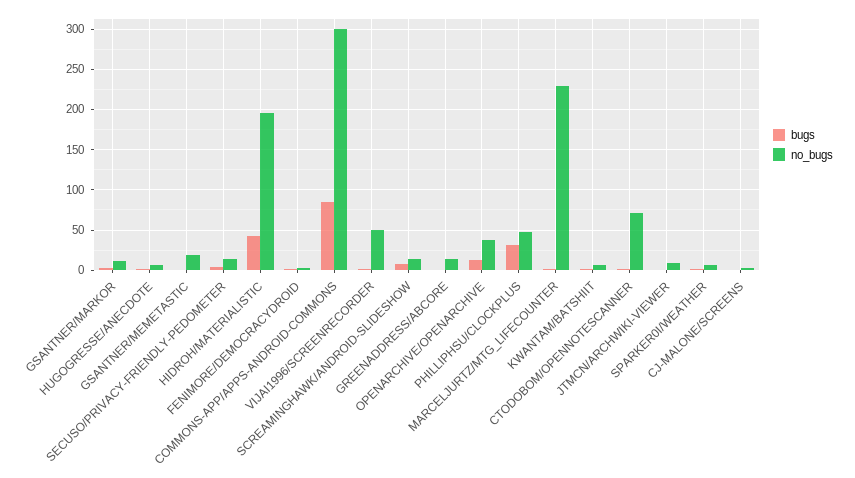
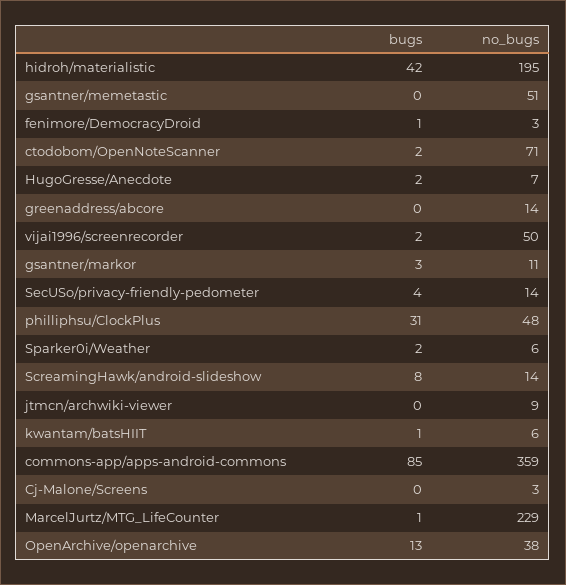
  {
    "bugs": {
      "GSANTNER/MARKOR": 3,
      "HUGOGRESSE/ANECDOTE": 2,
      "GSANTNER/MEMETASTIC": 0,
      "SECUSO/PRIVACY-FRIENDLY-PEDOMETER": 4,
      "HIDROH/MATERIALISTIC": 42,
      "FENIMORE/DEMOCRACYDROID": 1,
      "COMMONS-APP/APPS-ANDROID-COMMONS": 85,
      "VIJAI1996/SCREENRECORDER": 2,
      "SCREAMINGHAWK/ANDROID-SLIDESHOW": 8,
      "GREENADDRESS/ABCORE": 0,
      "OPENARCHIVE/OPENARCHIVE": 13,
      "PHILLIPHSU/CLOCKPLUS": 31,
      "MARCELJURTZ/MTG_LIFECOUNTER": 1,
      "KWANTAM/BATSHIIT": 1,
      "CTODOBOM/OPENNOTESCANNER": 2,
      "JTMCN/ARCHWIKI-VIEWER": 0,
      "SPARKER0I/WEATHER": 2,
      "CJ-MALONE/SCREENS": 0
    },
    "no_bugs": {
      "GSANTNER/MARKOR": 11,
      "HUGOGRESSE/ANECDOTE": 7,
-     "GSANTNER/MEMETASTIC": 20,
+     "GSANTNER/MEMETASTIC": 51,
      "SECUSO/PRIVACY-FRIENDLY-PEDOMETER": 14,
      "HIDROH/MATERIALISTIC": 195,
      "FENIMORE/DEMOCRACYDROID": 3,
-     "COMMONS-APP/APPS-ANDROID-COMMONS": 300,
+     "COMMONS-APP/APPS-ANDROID-COMMONS": 359,
      "VIJAI1996/SCREENRECORDER": 50,
      "SCREAMINGHAWK/ANDROID-SLIDESHOW": 14,
      "GREENADDRESS/ABCORE": 14,
      "OPENARCHIVE/OPENARCHIVE": 38,
      "PHILLIPHSU/CLOCKPLUS": 48,
      "MARCELJURTZ/MTG_LIFECOUNTER": 229,
      "KWANTAM/BATSHIIT": 6,
      "CTODOBOM/OPENNOTESCANNER": 71,
      "JTMCN/ARCHWIKI-VIEWER": 9,
      "SPARKER0I/WEATHER": 6,
      "CJ-MALONE/SCREENS": 3
    }
  }

